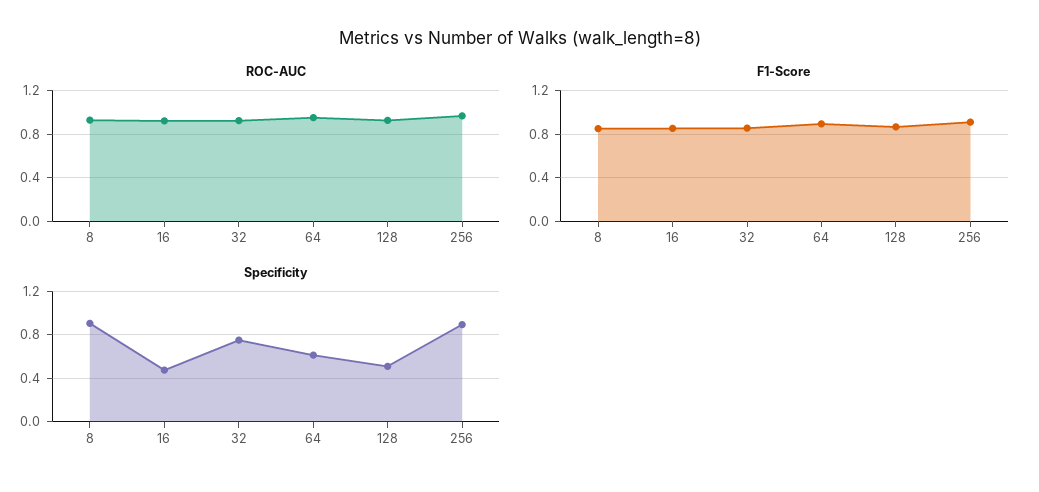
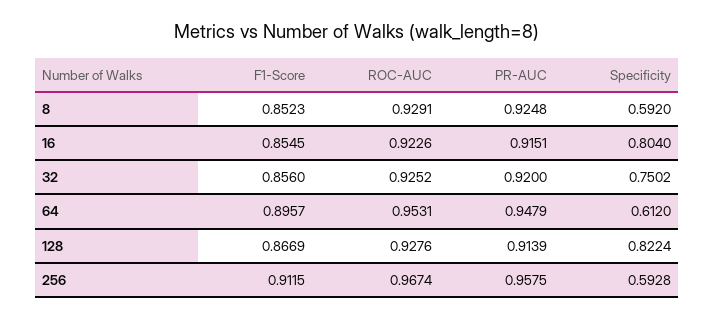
  {
    "ROC-AUC": {
      "8": 0.9291,
      "16": 0.9226,
      "32": 0.9252,
      "64": 0.9531,
      "128": 0.9276,
      "256": 0.9674
    },
    "F1-Score": {
      "8": 0.8523,
      "16": 0.8545,
      "32": 0.856,
      "64": 0.8957,
      "128": 0.8669,
      "256": 0.9115
    },
    "Specificity": {
-     "8": 0.9,
+     "8": 0.592,
-     "16": 0.5,
+     "16": 0.804,
      "32": 0.7502,
      "64": 0.612,
-     "128": 0.5,
+     "128": 0.8224,
-     "256": 0.9
+     "256": 0.5928
-   }
+   },
+   "PR-AUC": {
+     "8": 0.9248,
+     "16": 0.9151,
+     "32": 0.92,
+     "64": 0.9479,
+     "128": 0.9139,
+     "256": 0.9575
+   }
  }

